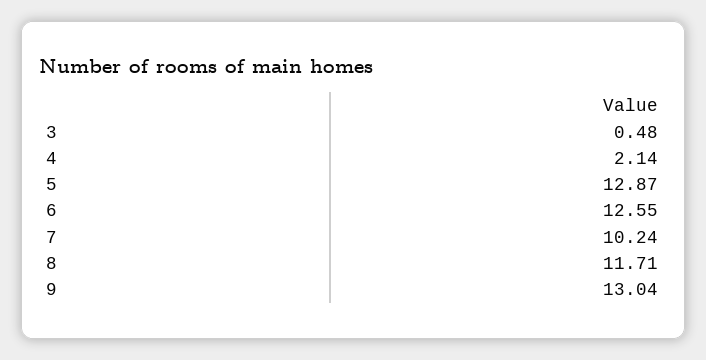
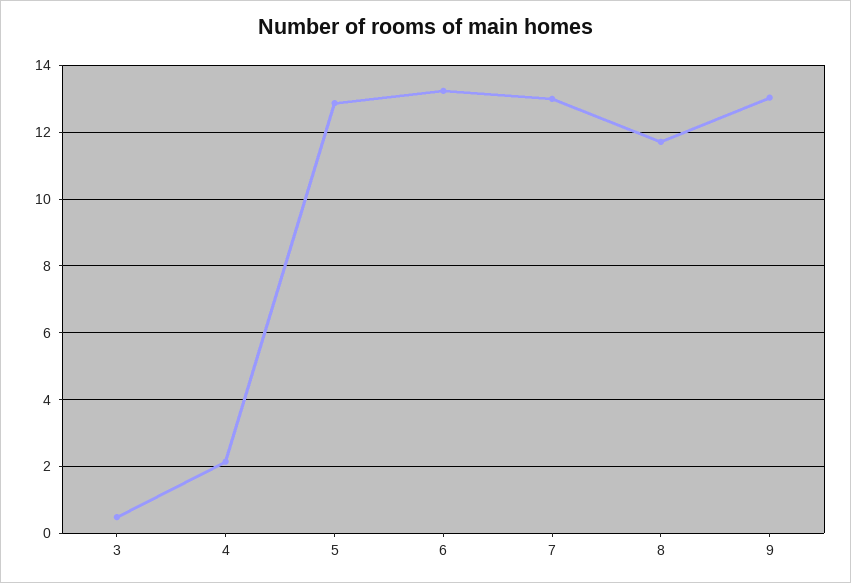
  {
    "3": 0.48,
    "4": 2.14,
    "5": 12.87,
-   "6": 12.55,
+   "6": 13.2,
-   "7": 10.24,
+   "7": 13,
    "8": 11.71,
    "9": 13.04
  }

